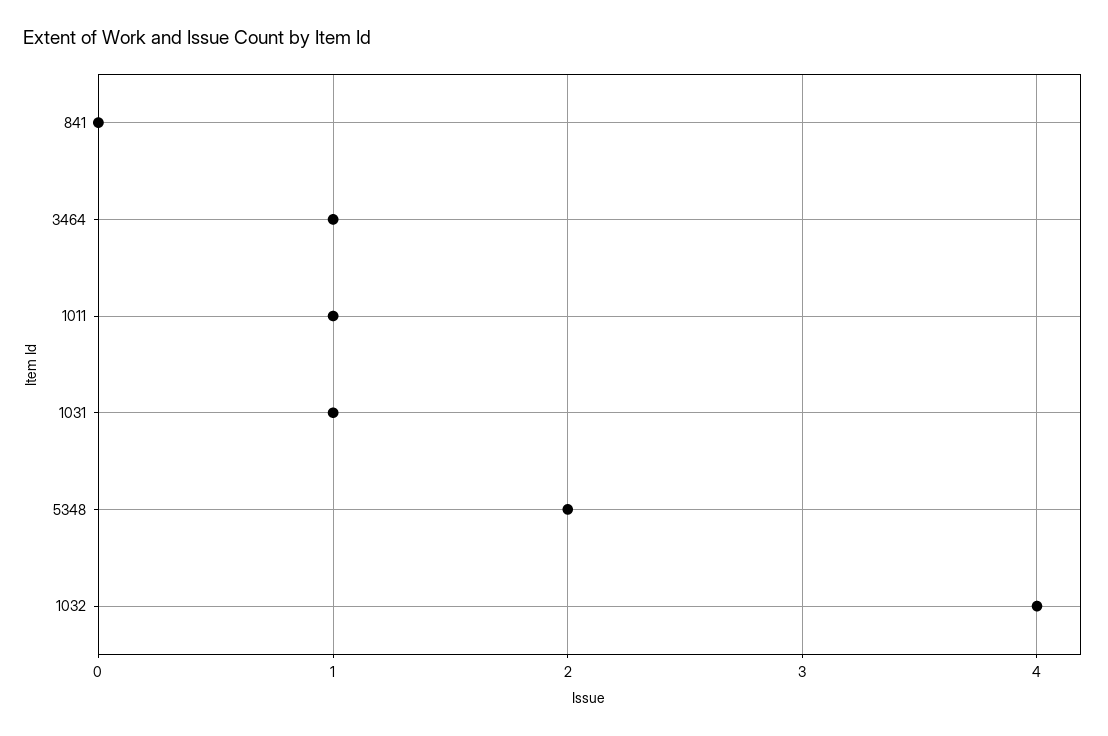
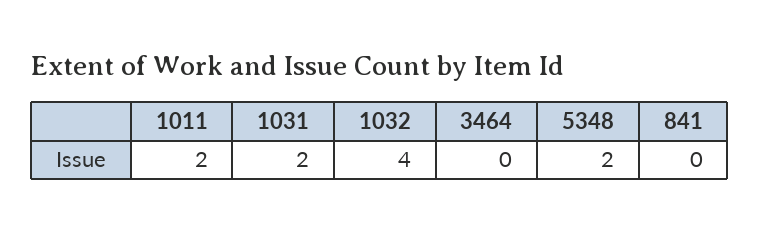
  {
    "841": 0,
-   "3464": 1,
+   "3464": 0,
-   "1011": 1,
+   "1011": 2,
-   "1031": 1,
+   "1031": 2,
    "5348": 2,
    "1032": 4
  }

